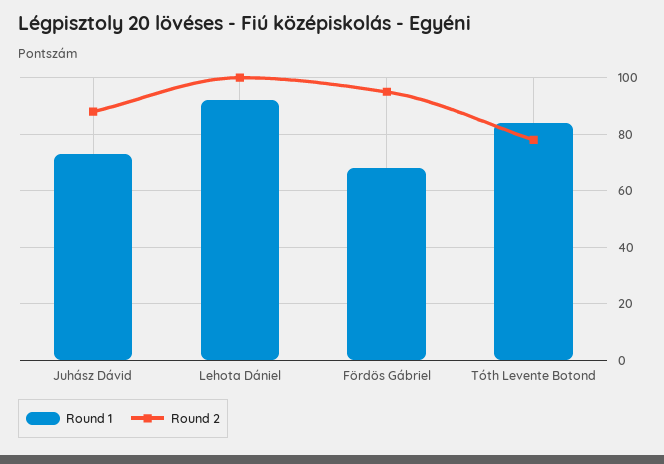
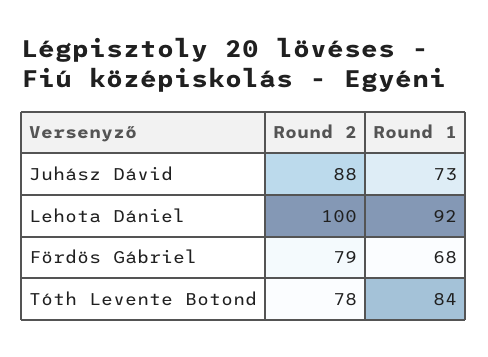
  {
    "Round 1": {
      "Juhász Dávid": 73,
      "Lehota Dániel": 92,
      "Fördös Gábriel": 68,
      "Tóth Levente Botond": 84
    },
    "Round 2": {
      "Juhász Dávid": 88,
      "Lehota Dániel": 100,
-     "Fördös Gábriel": 95,
+     "Fördös Gábriel": 79,
      "Tóth Levente Botond": 78
    }
  }

